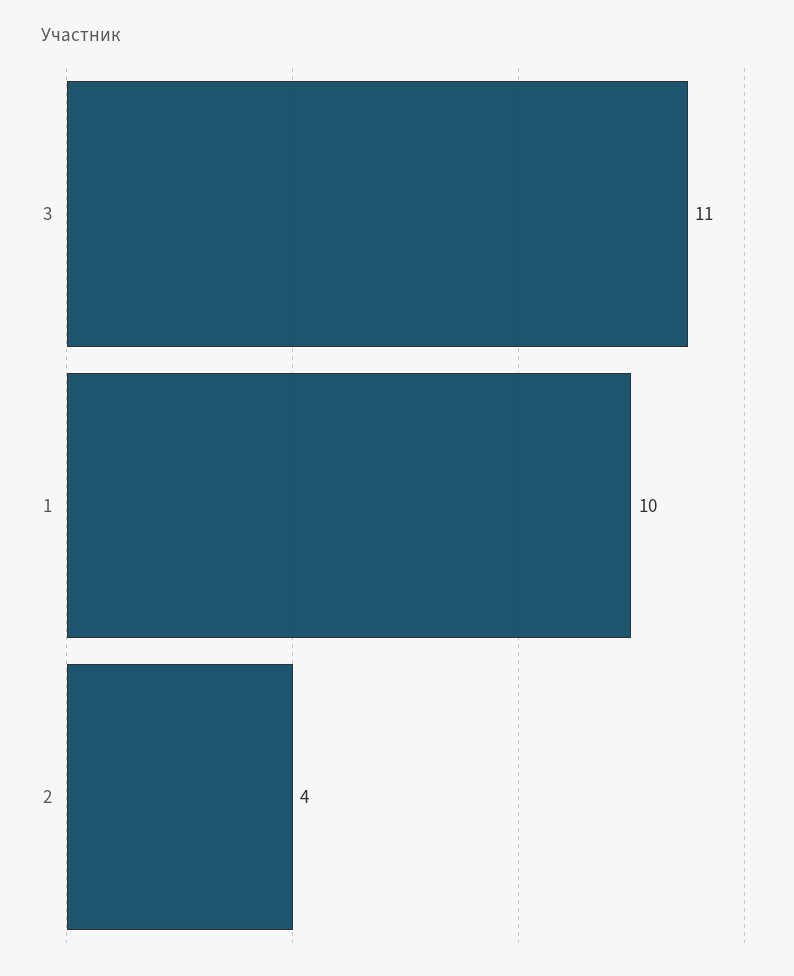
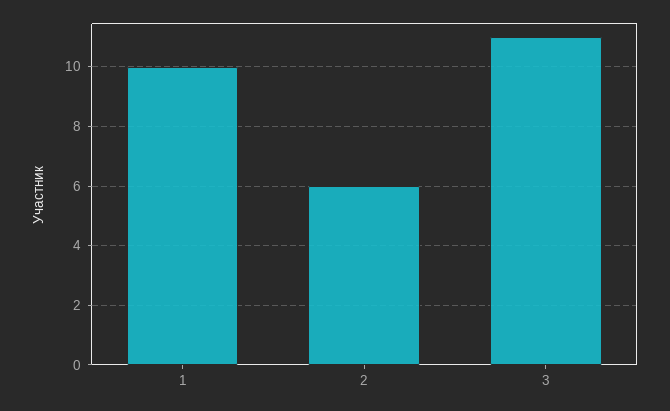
  {
    "3": 11,
    "1": 10,
-   "2": 4
+   "2": 6
  }

